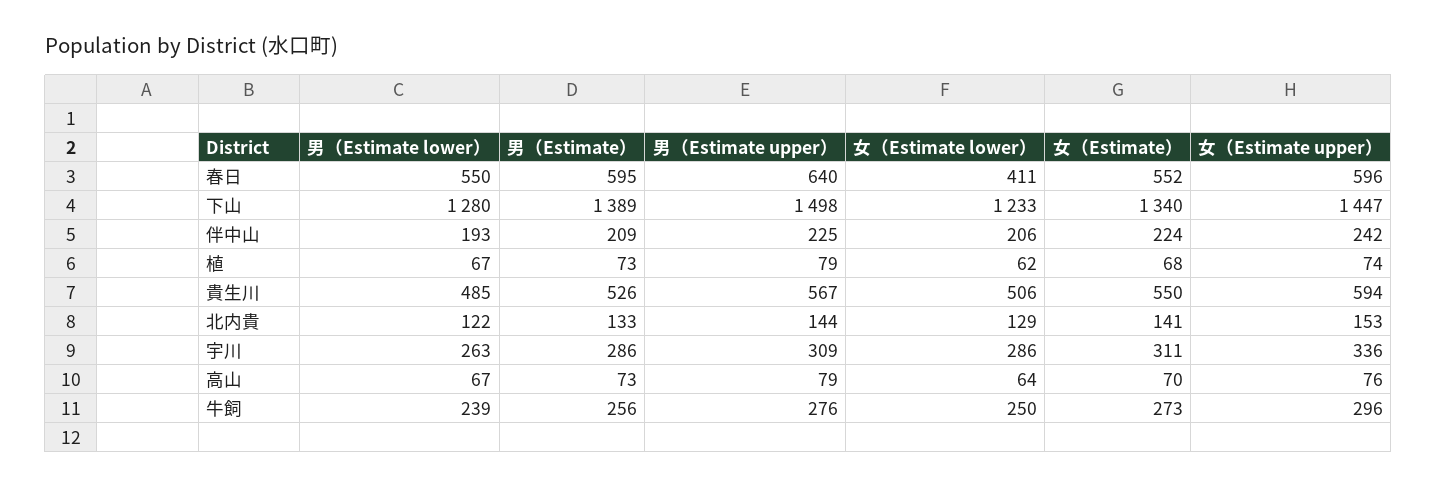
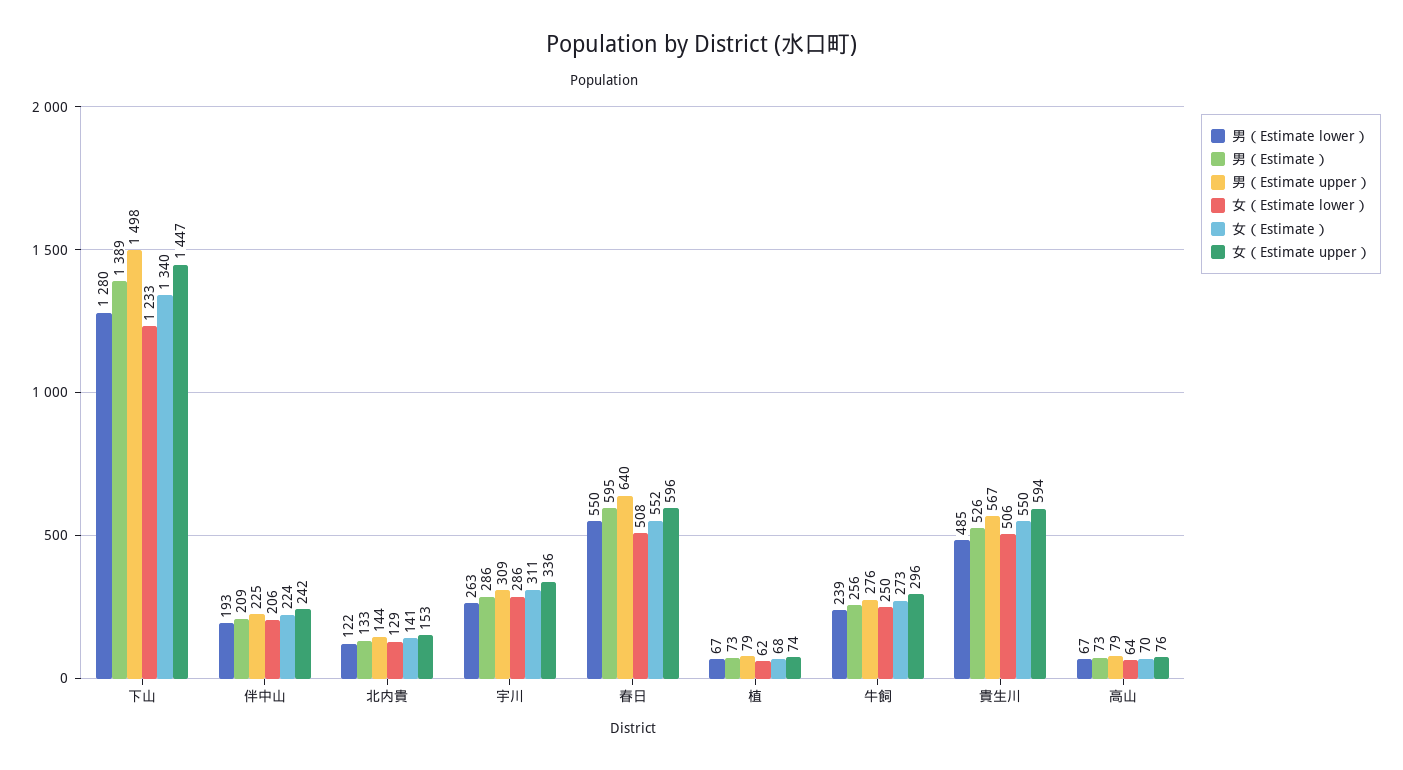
  {
    "男（Estimate lower）": {
      "春日": 550,
      "下山": 1280,
      "伴中山": 193,
      "植": 67,
      "貴生川": 485,
      "北内貴": 122,
      "宇川": 263,
      "高山": 67,
      "牛飼": 239
    },
    "男（Estimate）": {
      "春日": 595,
      "下山": 1389,
      "伴中山": 209,
      "植": 73,
      "貴生川": 526,
      "北内貴": 133,
      "宇川": 286,
      "高山": 73,
      "牛飼": 256
    },
    "男（Estimate upper）": {
      "春日": 640,
      "下山": 1498,
      "伴中山": 225,
      "植": 79,
      "貴生川": 567,
      "北内貴": 144,
      "宇川": 309,
      "高山": 79,
      "牛飼": 276
    },
    "女（Estimate lower）": {
-     "春日": 411,
+     "春日": 508,
      "下山": 1233,
      "伴中山": 206,
      "植": 62,
      "貴生川": 506,
      "北内貴": 129,
      "宇川": 286,
      "高山": 64,
      "牛飼": 250
    },
    "女（Estimate）": {
      "春日": 552,
      "下山": 1340,
      "伴中山": 224,
      "植": 68,
      "貴生川": 550,
      "北内貴": 141,
      "宇川": 311,
      "高山": 70,
      "牛飼": 273
    },
    "女（Estimate upper）": {
      "春日": 596,
      "下山": 1447,
      "伴中山": 242,
      "植": 74,
      "貴生川": 594,
      "北内貴": 153,
      "宇川": 336,
      "高山": 76,
      "牛飼": 296
    }
  }

